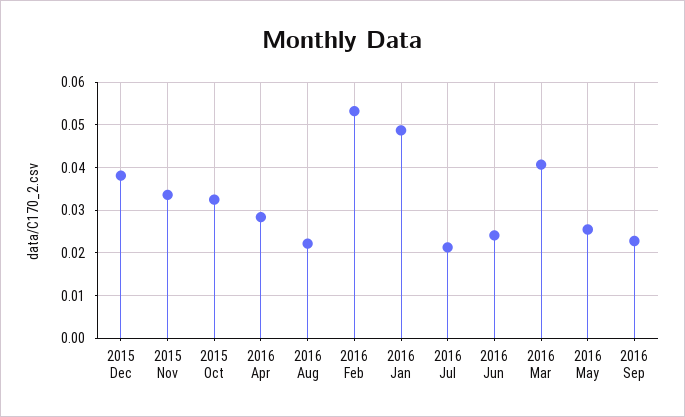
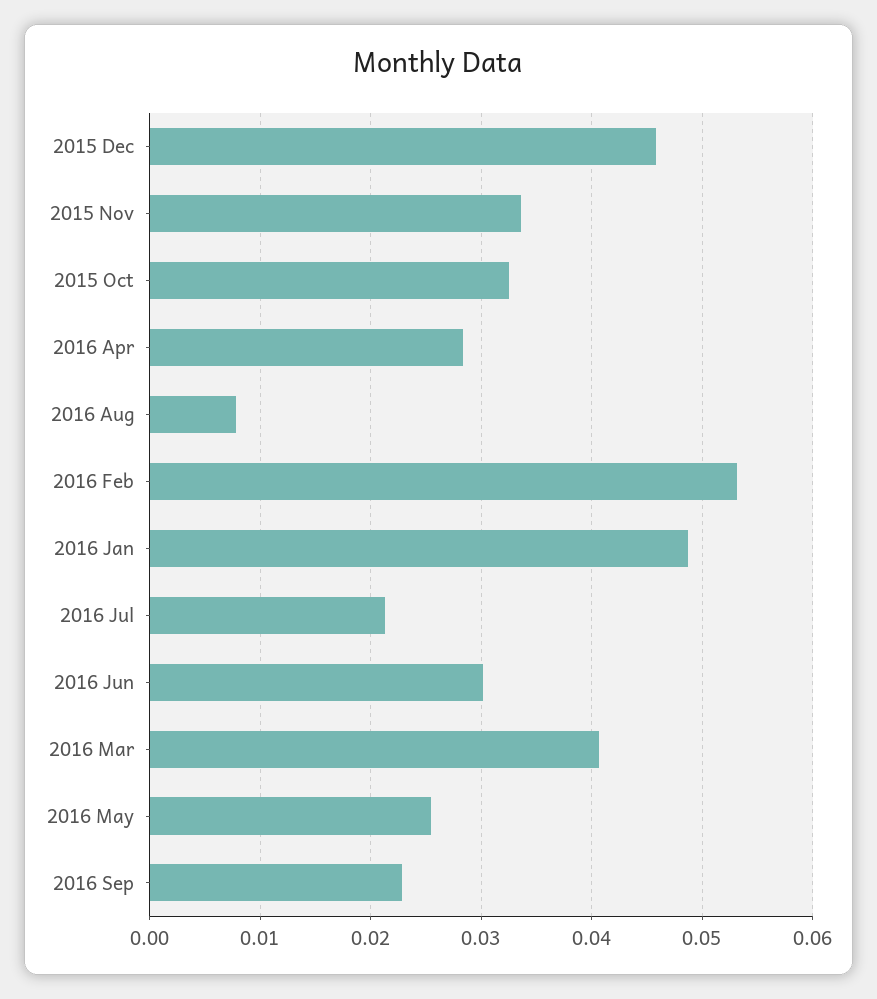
  {
-   "2015 Dec": 0.038,
+   "2015 Dec": 0.046,
    "2015 Nov": 0.034,
    "2015 Oct": 0.033,
    "2016 Apr": 0.028,
-   "2016 Aug": 0.022,
+   "2016 Aug": 0.008,
    "2016 Feb": 0.053,
    "2016 Jan": 0.049,
    "2016 Jul": 0.021,
-   "2016 Jun": 0.024,
+   "2016 Jun": 0.03,
    "2016 Mar": 0.041,
    "2016 May": 0.026,
    "2016 Sep": 0.023
  }

